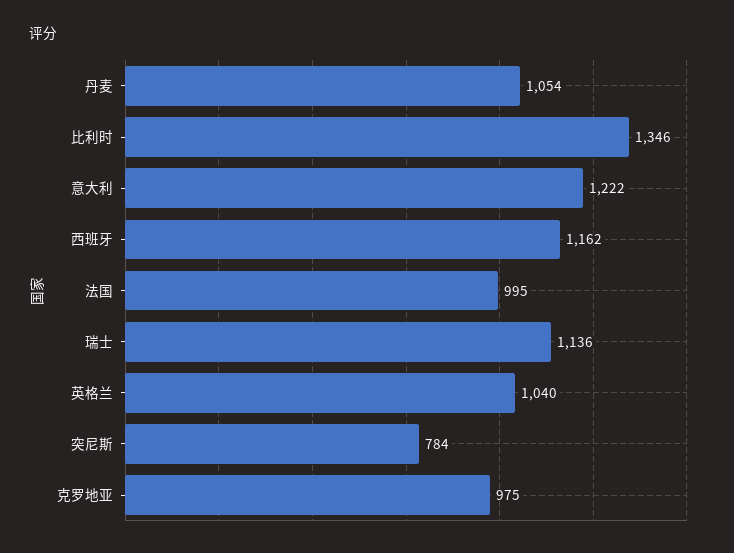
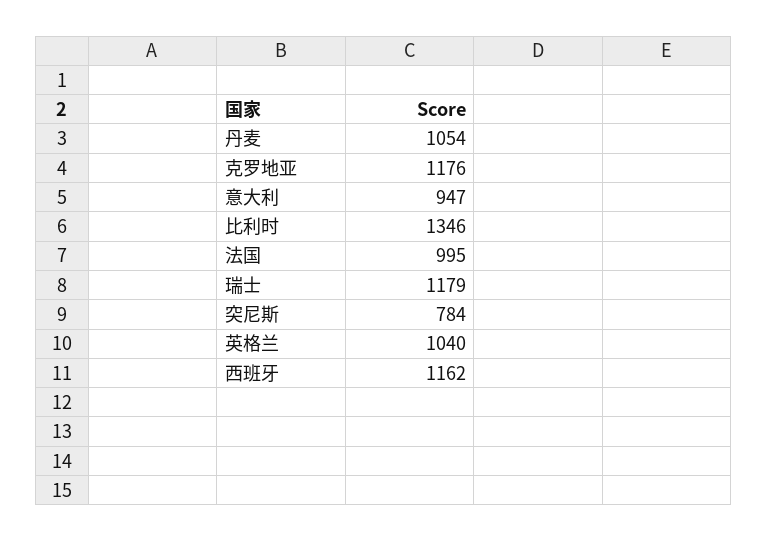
  {
    "丹麦": 1054,
    "比利时": 1346,
-   "意大利": 1222,
+   "意大利": 947,
    "西班牙": 1162,
    "法国": 995,
-   "瑞士": 1136,
+   "瑞士": 1179,
    "英格兰": 1040,
    "突尼斯": 784,
-   "克罗地亚": 975
+   "克罗地亚": 1176
  }

